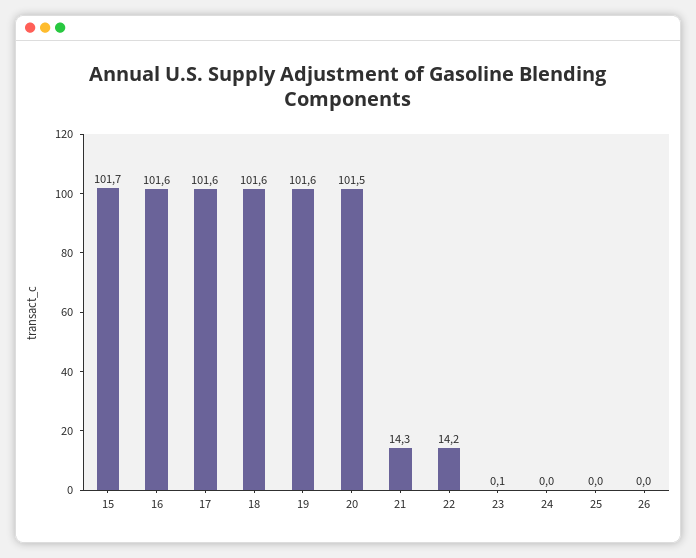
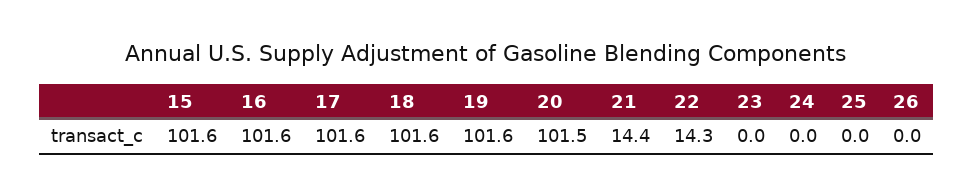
  {
-   "15": 101.7,
+   "15": 101.6,
    "16": 101.6,
    "17": 101.6,
    "18": 101.6,
    "19": 101.6,
    "20": 101.5,
-   "21": 14.3,
+   "21": 14.4,
-   "22": 14.2,
+   "22": 14.3,
-   "23": 0.1,
+   "23": 0,
    "24": 0,
    "25": 0,
    "26": 0
  }

